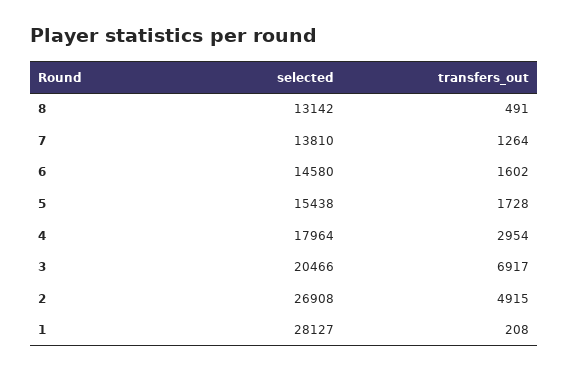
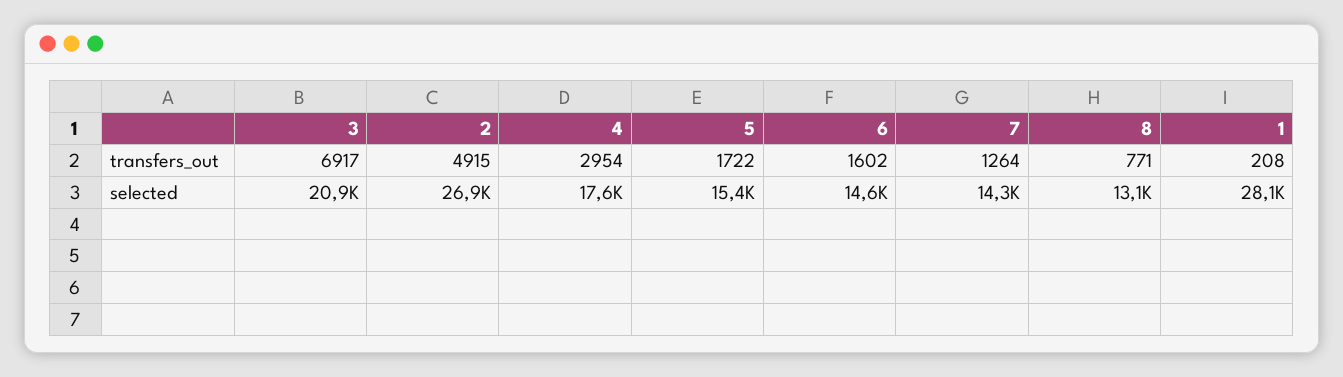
  {
    "selected": {
      "8": 13142,
-     "7": 13810,
+     "7": 14300,
      "6": 14580,
      "5": 15438,
-     "4": 17964,
+     "4": 17600,
-     "3": 20466,
+     "3": 20900,
      "2": 26908,
      "1": 28127
    },
    "transfers_out": {
-     "8": 491,
+     "8": 771,
      "7": 1264,
      "6": 1602,
-     "5": 1728,
+     "5": 1722,
      "4": 2954,
      "3": 6917,
      "2": 4915,
      "1": 208
    }
  }

